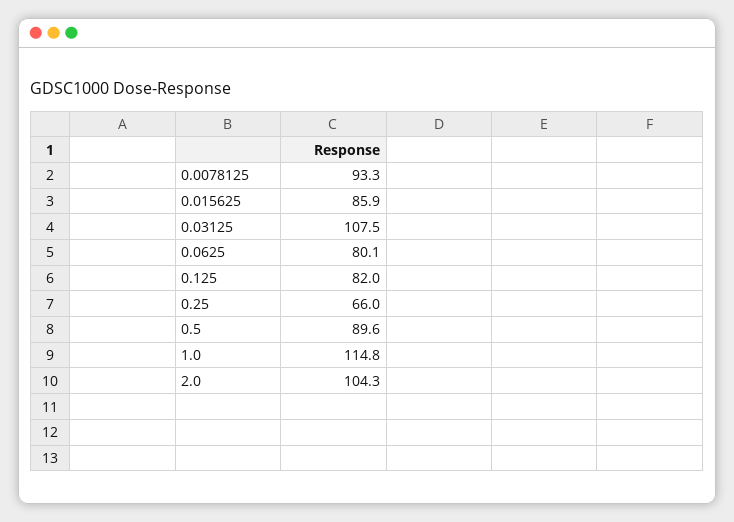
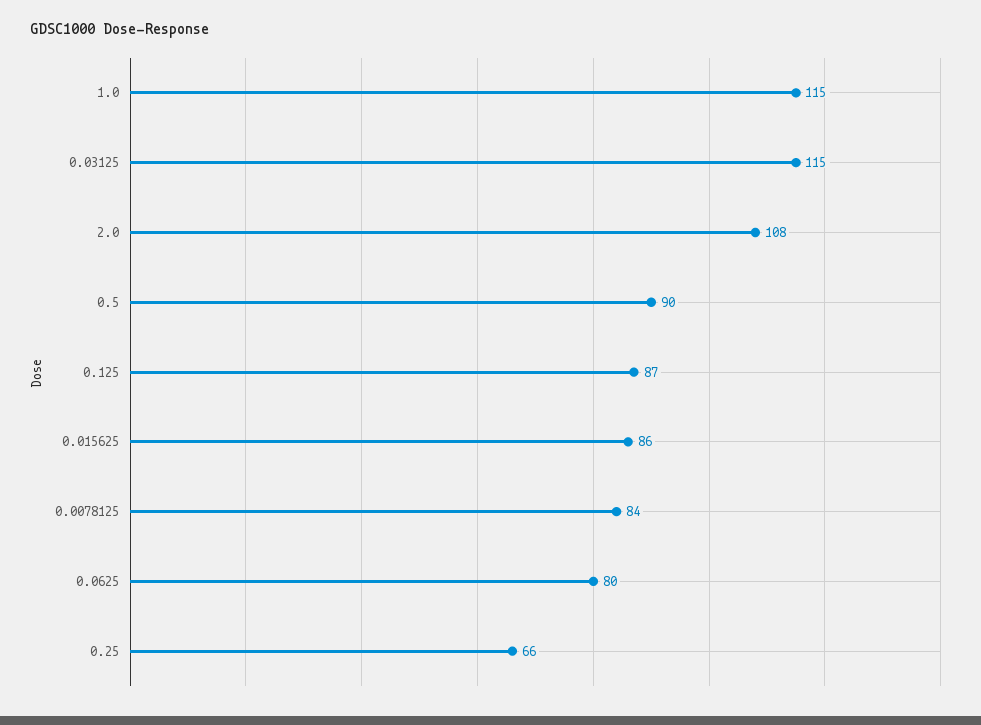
  {
-   "0.0078125": 93.3,
+   "0.0078125": 84,
    "0.015625": 85.9,
-   "0.03125": 107.5,
+   "0.03125": 115,
    "0.0625": 80.1,
-   "0.125": 82,
+   "0.125": 87,
    "0.25": 66,
    "0.5": 89.6,
    "1.0": 114.8,
-   "2.0": 104.3
+   "2.0": 108
  }

